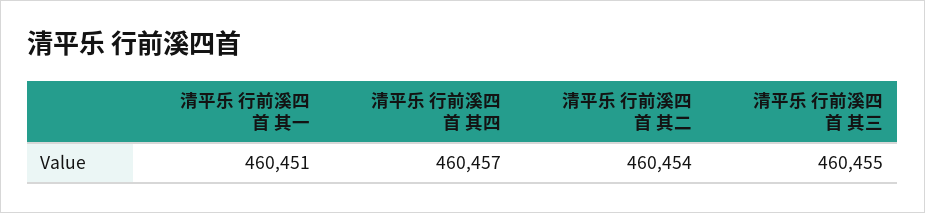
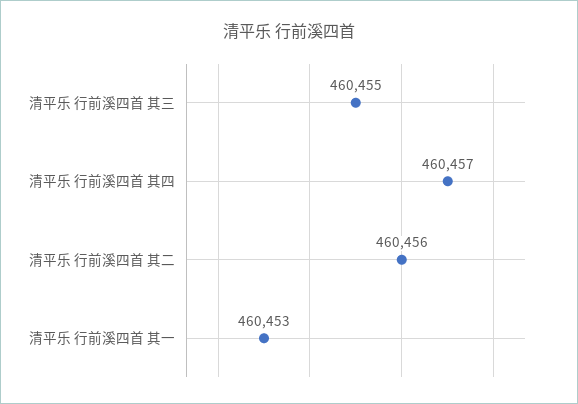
  {
-   "清平乐 行前溪四首 其一": 460451,
+   "清平乐 行前溪四首 其一": 460453,
    "清平乐 行前溪四首 其四": 460457,
-   "清平乐 行前溪四首 其二": 460454,
+   "清平乐 行前溪四首 其二": 460456,
    "清平乐 行前溪四首 其三": 460455
  }

